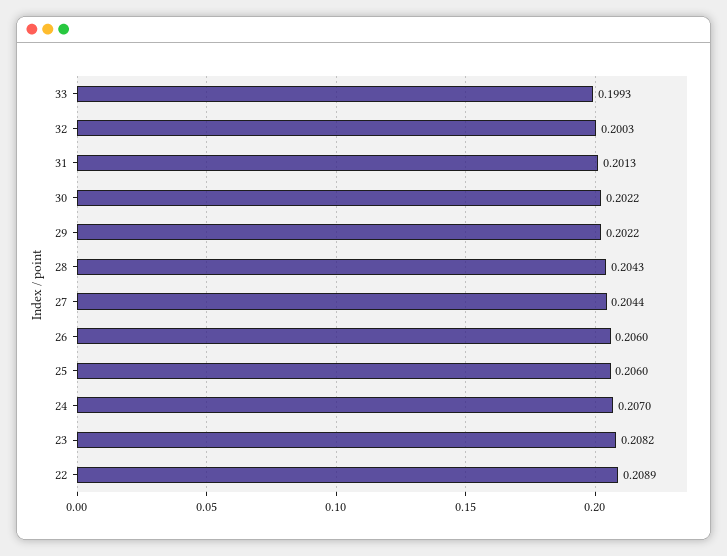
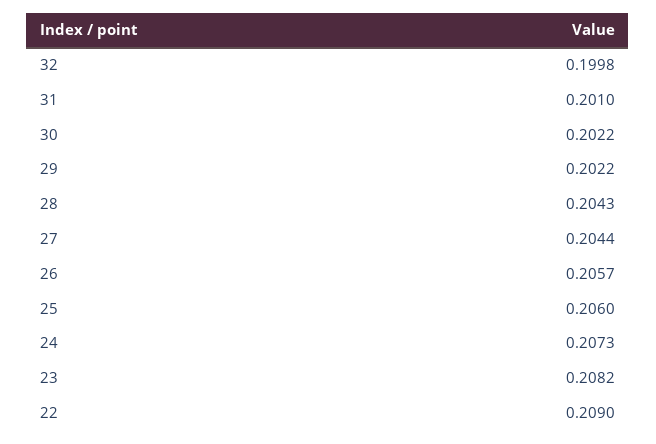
  {
-   "33": 0.1993,
-   "32": 0.2003,
+   "32": 0.1998,
-   "31": 0.2013,
+   "31": 0.201,
    "30": 0.2022,
    "29": 0.2022,
    "28": 0.2043,
    "27": 0.2044,
-   "26": 0.206,
+   "26": 0.2057,
    "25": 0.206,
-   "24": 0.207,
+   "24": 0.2073,
    "23": 0.2082,
-   "22": 0.2089
+   "22": 0.209
  }

